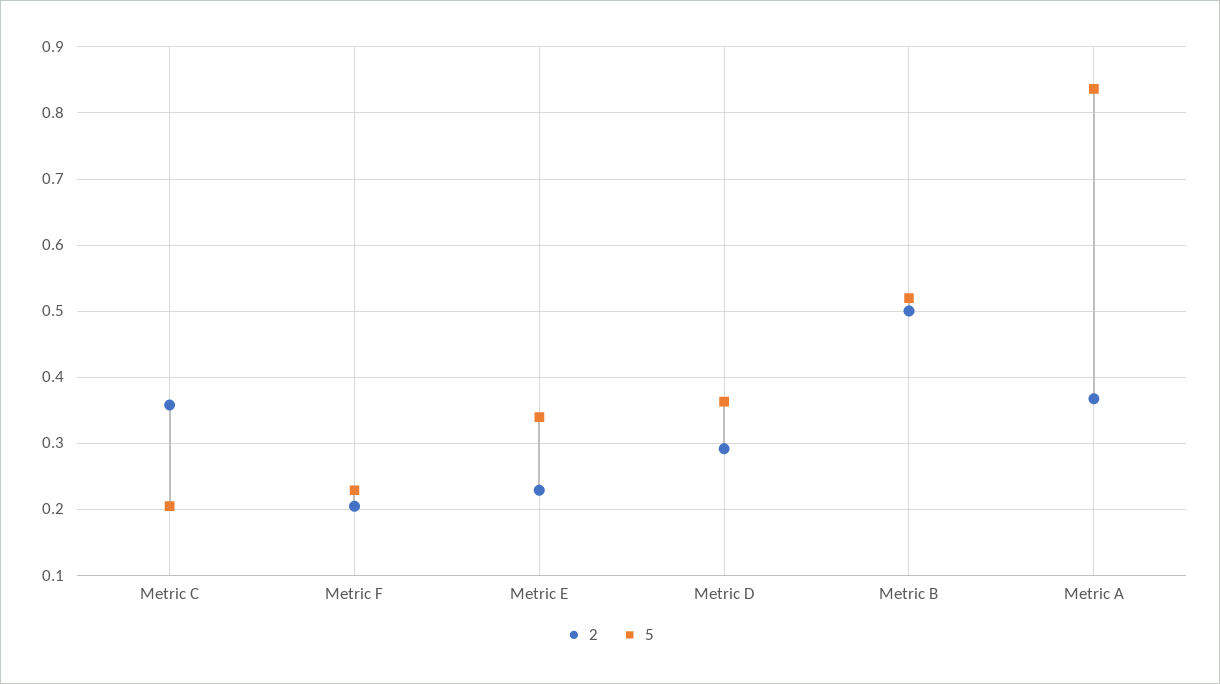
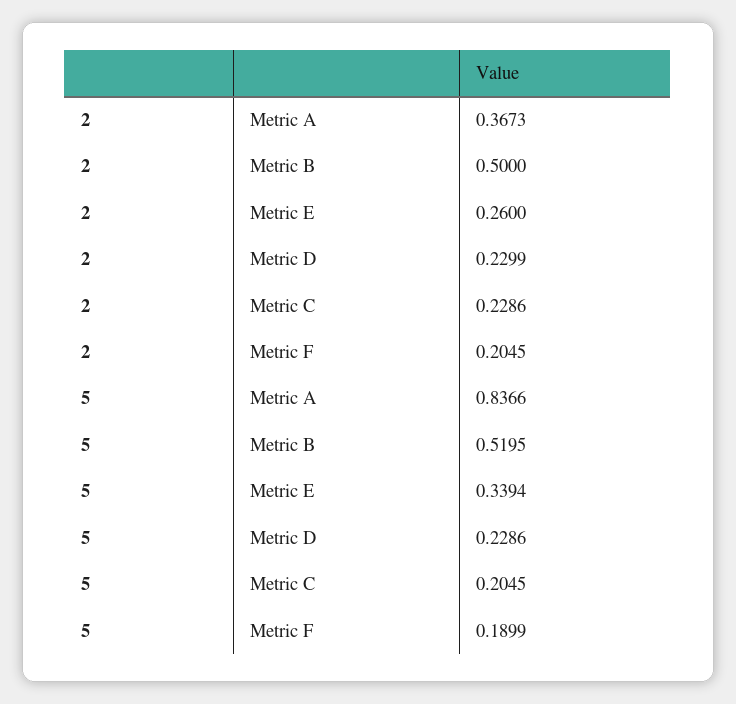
  {
    "2": {
-     "Metric C": 0.36,
+     "Metric C": 0.2286,
      "Metric F": 0.2045,
-     "Metric E": 0.23,
+     "Metric E": 0.26,
-     "Metric D": 0.29,
+     "Metric D": 0.2299,
      "Metric B": 0.5,
      "Metric A": 0.3673
    },
    "5": {
      "Metric C": 0.2045,
-     "Metric F": 0.23,
+     "Metric F": 0.1899,
      "Metric E": 0.3394,
-     "Metric D": 0.36,
+     "Metric D": 0.2286,
      "Metric B": 0.5195,
      "Metric A": 0.8366
    }
  }

